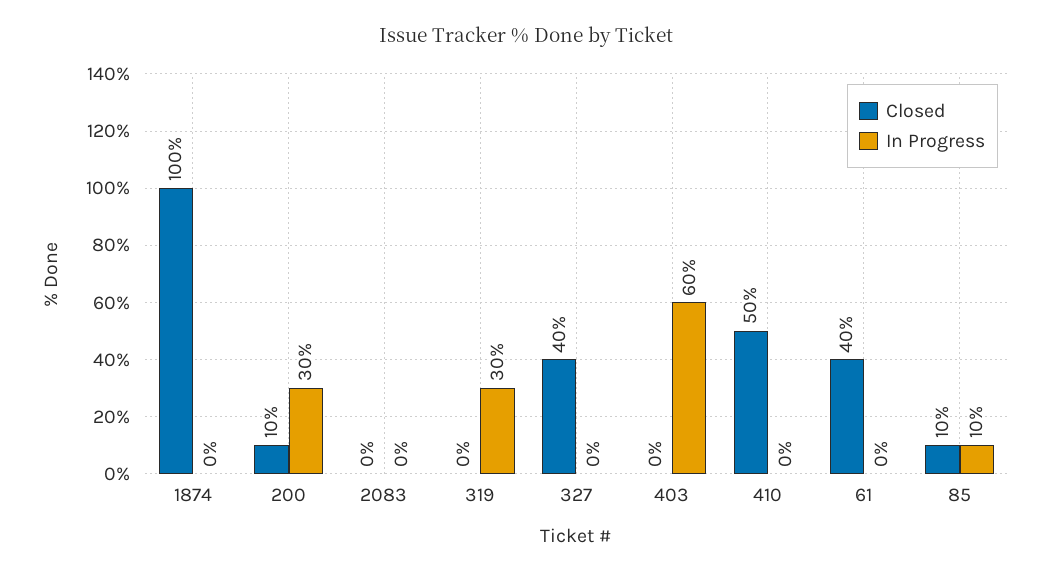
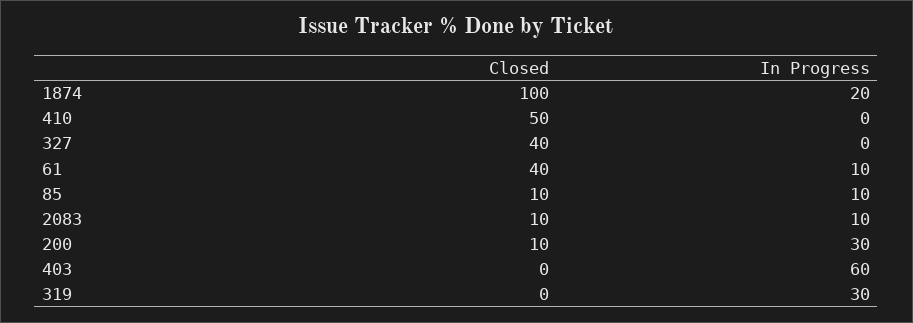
  {
    "Closed": {
      "1874": 100,
      "200": 10,
-     "2083": 0,
+     "2083": 10,
      "319": 0,
      "327": 40,
      "403": 0,
      "410": 50,
      "61": 40,
      "85": 10
    },
    "In Progress": {
-     "1874": 0,
+     "1874": 20,
      "200": 30,
-     "2083": 0,
+     "2083": 10,
      "319": 30,
      "327": 0,
      "403": 60,
      "410": 0,
-     "61": 0,
+     "61": 10,
      "85": 10
    }
  }

